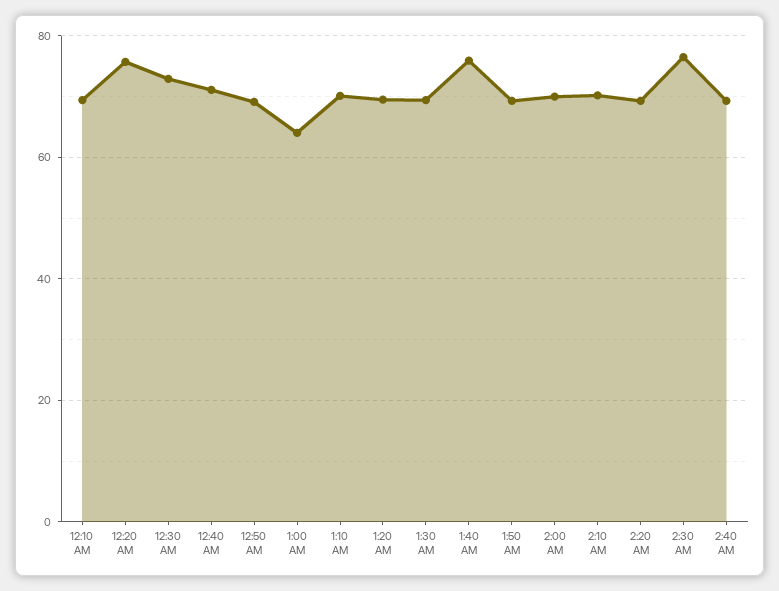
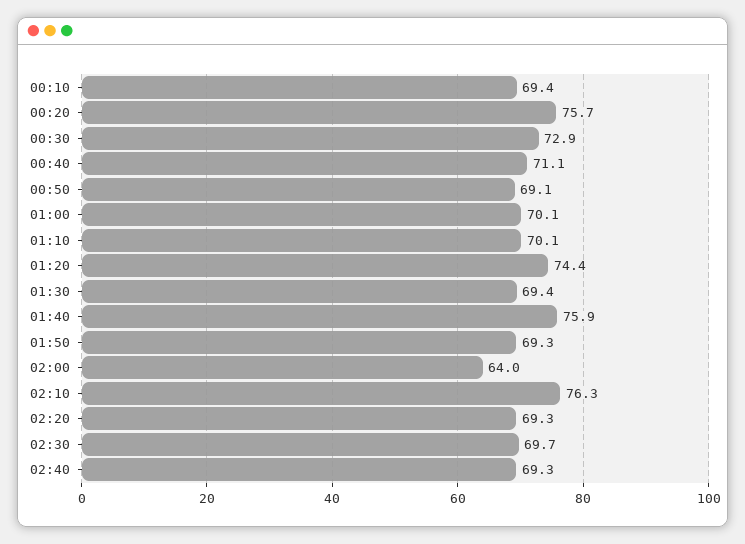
  {
    "12:10 AM": 69.4,
    "12:20 AM": 75.7,
    "12:30 AM": 72.9,
    "12:40 AM": 71.1,
    "12:50 AM": 69.1,
-   "1:00 AM": 64,
+   "1:00 AM": 70.1,
    "1:10 AM": 70.1,
-   "1:20 AM": 70,
+   "1:20 AM": 74.4,
    "1:30 AM": 69.4,
    "1:40 AM": 75.9,
    "1:50 AM": 69.3,
-   "2:00 AM": 70,
+   "2:00 AM": 64,
-   "2:10 AM": 70,
+   "2:10 AM": 76.3,
    "2:20 AM": 69.3,
-   "2:30 AM": 76,
+   "2:30 AM": 69.7,
    "2:40 AM": 69.3
  }

